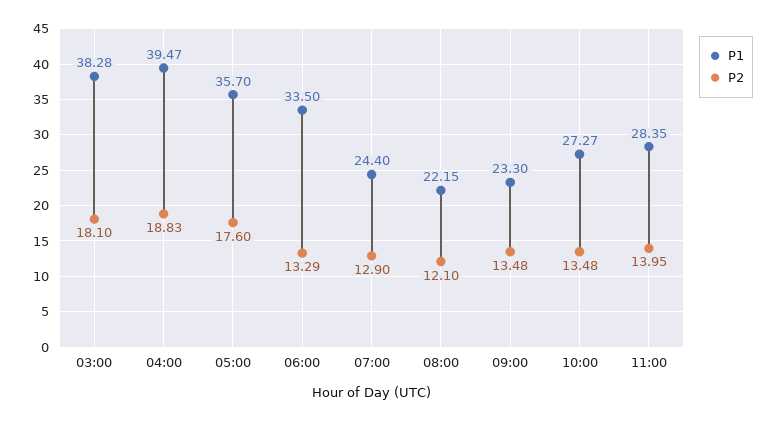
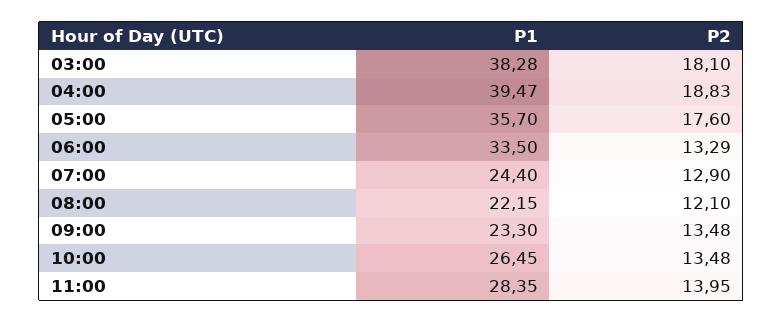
  {
    "P1": {
      "03:00": 38.28,
      "04:00": 39.47,
      "05:00": 35.7,
      "06:00": 33.5,
      "07:00": 24.4,
      "08:00": 22.15,
      "09:00": 23.3,
-     "10:00": 27.27,
+     "10:00": 26.45,
      "11:00": 28.35
    },
    "P2": {
      "03:00": 18.1,
      "04:00": 18.83,
      "05:00": 17.6,
      "06:00": 13.29,
      "07:00": 12.9,
      "08:00": 12.1,
      "09:00": 13.48,
      "10:00": 13.48,
      "11:00": 13.95
    }
  }

